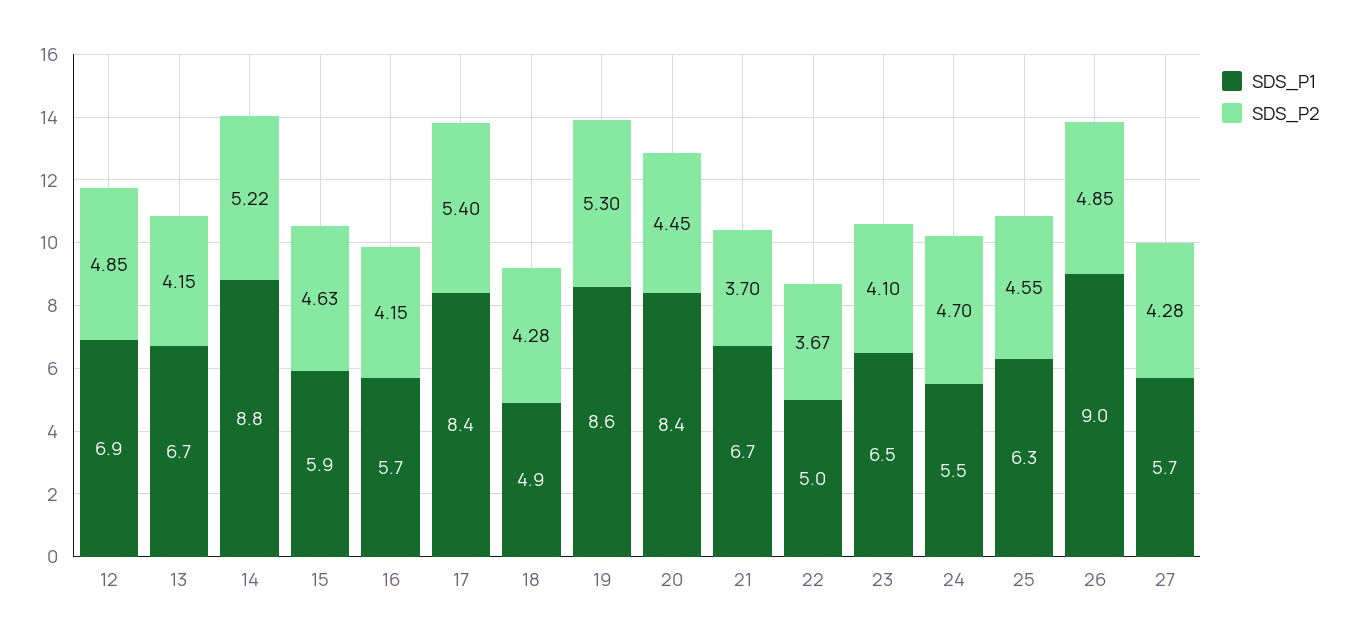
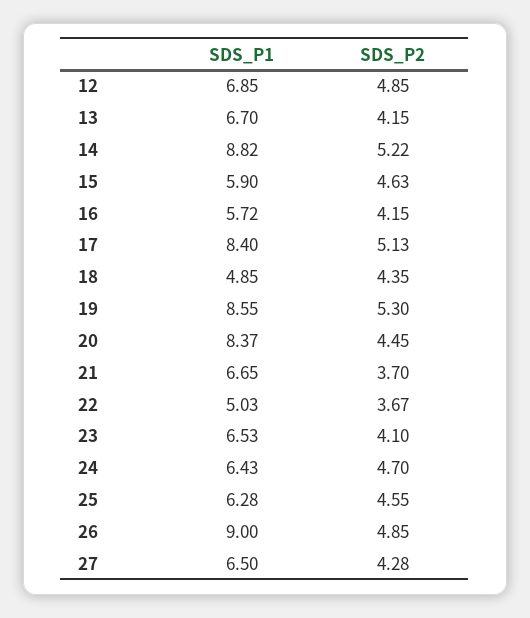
  {
    "SDS_P1": {
      "12": 6.85,
      "13": 6.7,
      "14": 8.82,
      "15": 5.9,
      "16": 5.72,
      "17": 8.4,
      "18": 4.85,
      "19": 8.55,
      "20": 8.37,
      "21": 6.65,
      "22": 5.03,
      "23": 6.53,
-     "24": 5.5,
+     "24": 6.43,
      "25": 6.28,
      "26": 9,
-     "27": 5.7
+     "27": 6.5
    },
    "SDS_P2": {
      "12": 4.85,
      "13": 4.15,
      "14": 5.22,
      "15": 4.63,
      "16": 4.15,
-     "17": 5.4,
+     "17": 5.13,
-     "18": 4.28,
+     "18": 4.35,
      "19": 5.3,
      "20": 4.45,
      "21": 3.7,
      "22": 3.67,
      "23": 4.1,
      "24": 4.7,
      "25": 4.55,
      "26": 4.85,
      "27": 4.28
    }
  }

